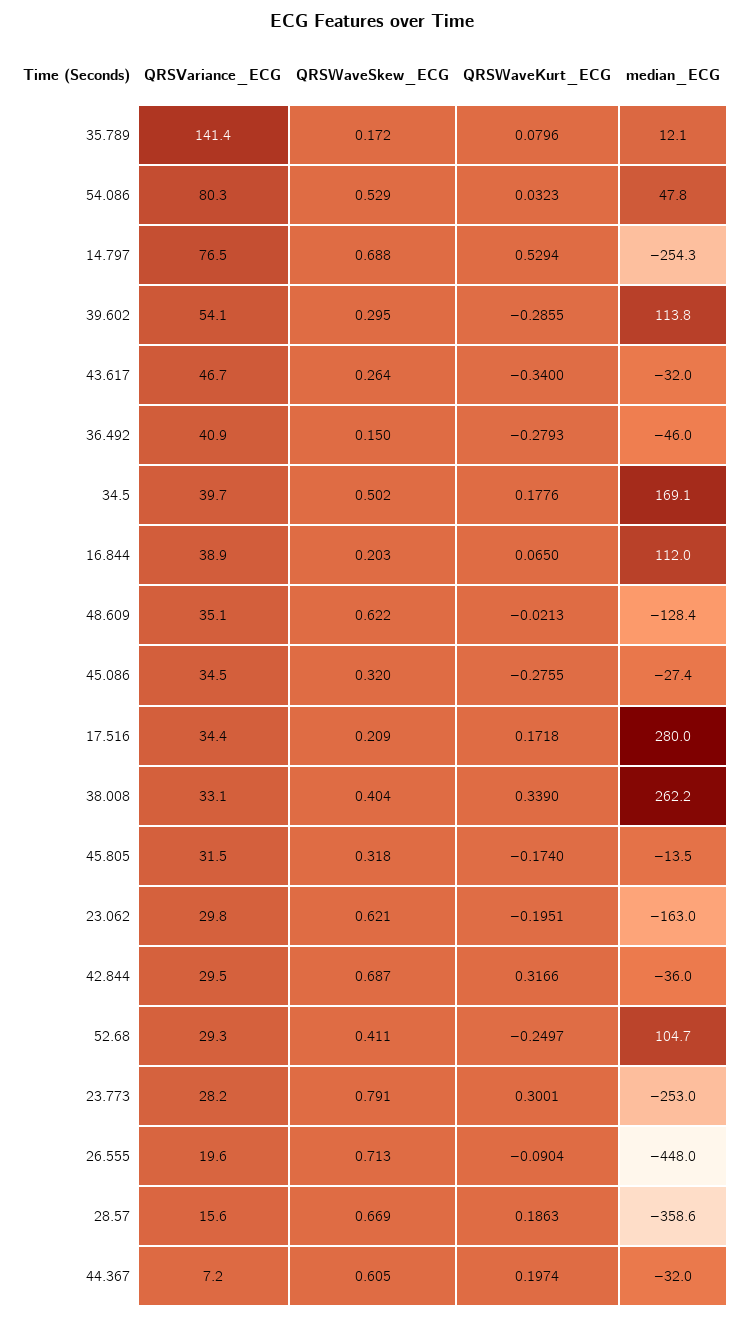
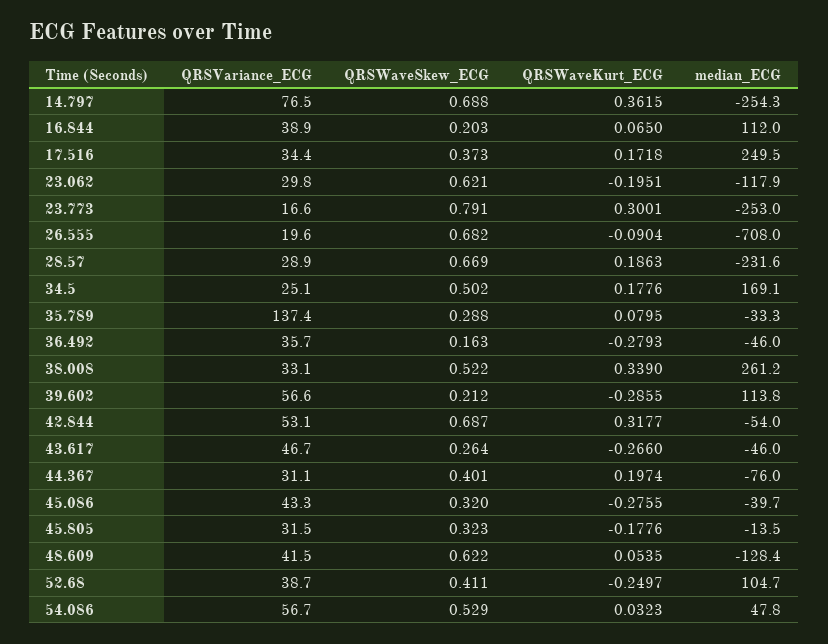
  {
    "QRSVariance_ECG": {
-     "35.789": 141.4,
+     "35.789": 137.4,
-     "54.086": 80.3,
+     "54.086": 56.7,
      "14.797": 76.5,
-     "39.602": 54.1,
+     "39.602": 56.6,
      "43.617": 46.7,
-     "36.492": 40.9,
+     "36.492": 35.7,
-     "34.5": 39.7,
+     "34.5": 25.1,
      "16.844": 38.9,
-     "48.609": 35.1,
+     "48.609": 41.5,
-     "45.086": 34.5,
+     "45.086": 43.3,
      "17.516": 34.4,
      "38.008": 33.1,
      "45.805": 31.5,
      "23.062": 29.8,
-     "42.844": 29.5,
+     "42.844": 53.1,
-     "52.68": 29.3,
+     "52.68": 38.7,
-     "23.773": 28.2,
+     "23.773": 16.6,
      "26.555": 19.6,
-     "28.57": 15.6,
+     "28.57": 28.9,
-     "44.367": 7.2
+     "44.367": 31.1
    },
    "QRSWaveSkew_ECG": {
-     "35.789": 0.172,
+     "35.789": 0.288,
      "54.086": 0.529,
      "14.797": 0.688,
-     "39.602": 0.295,
+     "39.602": 0.212,
      "43.617": 0.264,
-     "36.492": 0.15,
+     "36.492": 0.163,
      "34.5": 0.502,
      "16.844": 0.203,
      "48.609": 0.622,
      "45.086": 0.32,
-     "17.516": 0.209,
+     "17.516": 0.373,
-     "38.008": 0.404,
+     "38.008": 0.522,
-     "45.805": 0.318,
+     "45.805": 0.323,
      "23.062": 0.621,
      "42.844": 0.687,
      "52.68": 0.411,
      "23.773": 0.791,
-     "26.555": 0.713,
+     "26.555": 0.682,
      "28.57": 0.669,
-     "44.367": 0.605
+     "44.367": 0.401
    },
    "QRSWaveKurt_ECG": {
-     "35.789": 0.0796,
+     "35.789": 0.0795,
      "54.086": 0.0323,
-     "14.797": 0.5294,
+     "14.797": 0.3615,
      "39.602": -0.2855,
-     "43.617": -0.34,
+     "43.617": -0.266,
      "36.492": -0.2793,
      "34.5": 0.1776,
      "16.844": 0.065,
-     "48.609": -0.0213,
+     "48.609": 0.0535,
      "45.086": -0.2755,
      "17.516": 0.1718,
      "38.008": 0.339,
-     "45.805": -0.174,
+     "45.805": -0.1776,
      "23.062": -0.1951,
-     "42.844": 0.3166,
+     "42.844": 0.3177,
      "52.68": -0.2497,
      "23.773": 0.3001,
      "26.555": -0.0904,
      "28.57": 0.1863,
      "44.367": 0.1974
    },
    "median_ECG": {
-     "35.789": 12.1,
+     "35.789": -33.3,
      "54.086": 47.8,
      "14.797": -254.3,
      "39.602": 113.8,
-     "43.617": -32,
+     "43.617": -46,
      "36.492": -46,
      "34.5": 169.1,
      "16.844": 112,
      "48.609": -128.4,
-     "45.086": -27.4,
+     "45.086": -39.7,
-     "17.516": 280,
+     "17.516": 249.5,
-     "38.008": 262.2,
+     "38.008": 261.2,
      "45.805": -13.5,
-     "23.062": -163,
+     "23.062": -117.9,
-     "42.844": -36,
+     "42.844": -54,
      "52.68": 104.7,
      "23.773": -253,
-     "26.555": -448,
+     "26.555": -708,
-     "28.57": -358.6,
+     "28.57": -231.6,
-     "44.367": -32
+     "44.367": -76
    }
  }

